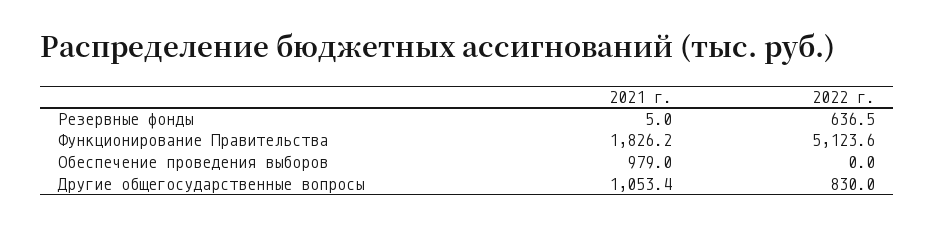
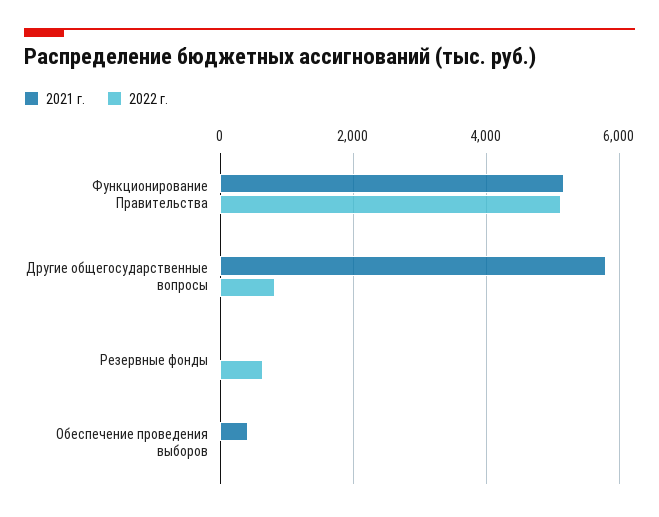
  {
    "2021 г.": {
      "Резервные фонды": 5,
-     "Функционирование Правительства": 1826.2,
+     "Функционирование Правительства": 5200,
-     "Обеспечение проведения выборов": 979,
+     "Обеспечение проведения выборов": 400,
-     "Другие общегосударственные вопросы": 1053.4
+     "Другие общегосударственные вопросы": 5800
    },
    "2022 г.": {
      "Резервные фонды": 636.5,
      "Функционирование Правительства": 5123.6,
      "Обеспечение проведения выборов": 0,
      "Другие общегосударственные вопросы": 830
    }
  }

